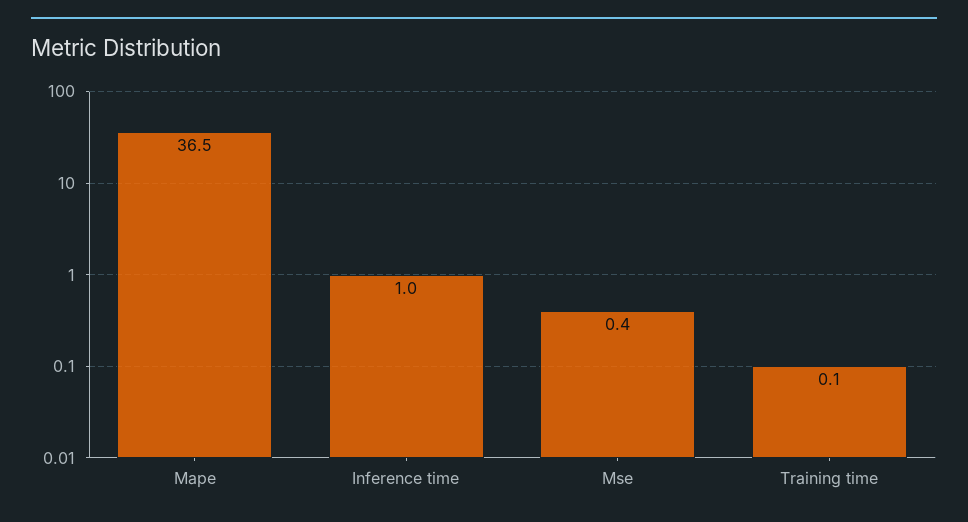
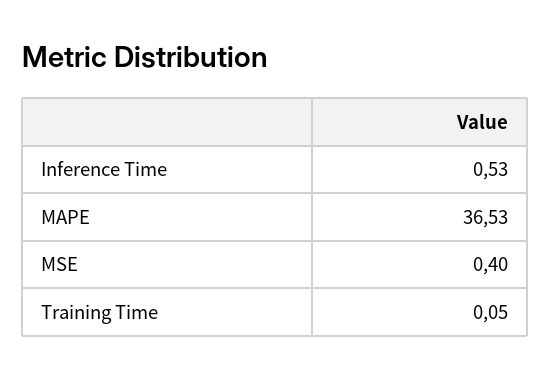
  {
    "Mape": 36.53,
-   "Inference time": 1,
+   "Inference time": 0.53,
    "Mse": 0.4,
    "Training time": 0.05
  }

